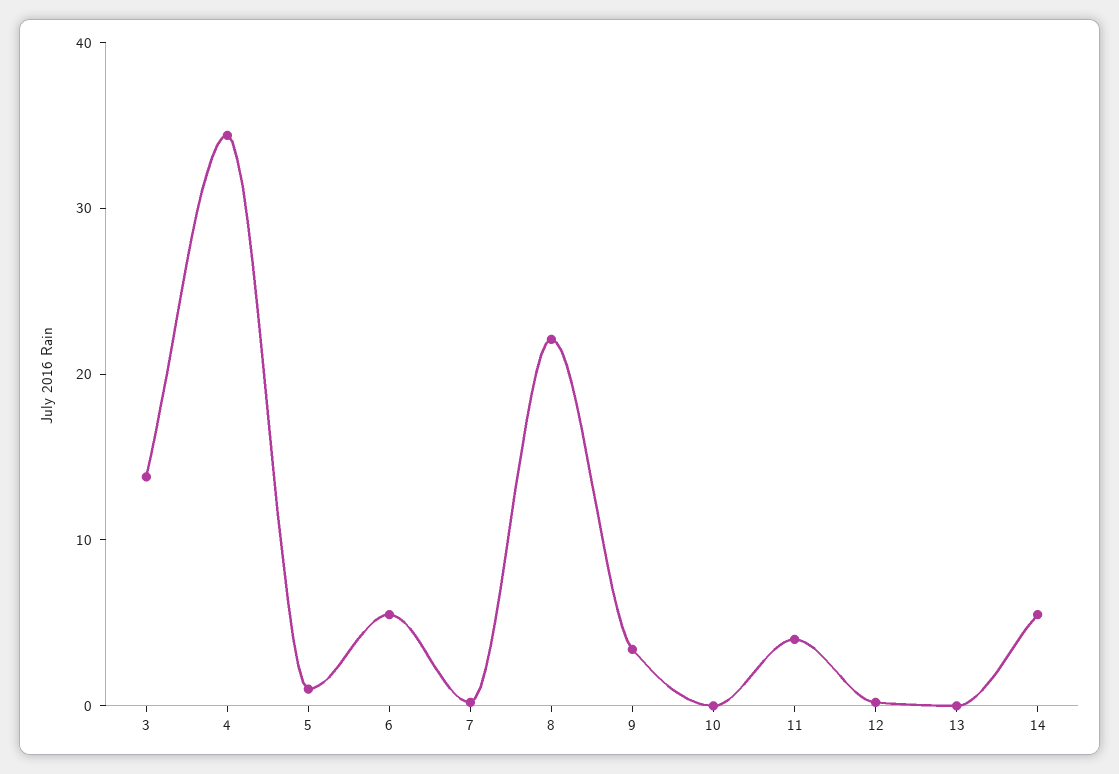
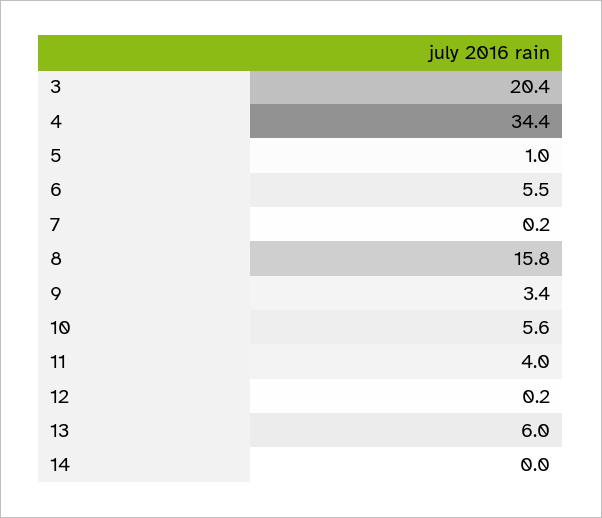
  {
-   "3": 14,
+   "3": 20.4,
    "4": 34.4,
    "5": 1,
    "6": 5.5,
    "7": 0.2,
-   "8": 22,
+   "8": 15.8,
    "9": 3.4,
-   "10": 0,
+   "10": 5.6,
    "11": 4,
    "12": 0.2,
-   "13": 0,
+   "13": 6,
-   "14": 6
+   "14": 0
  }

